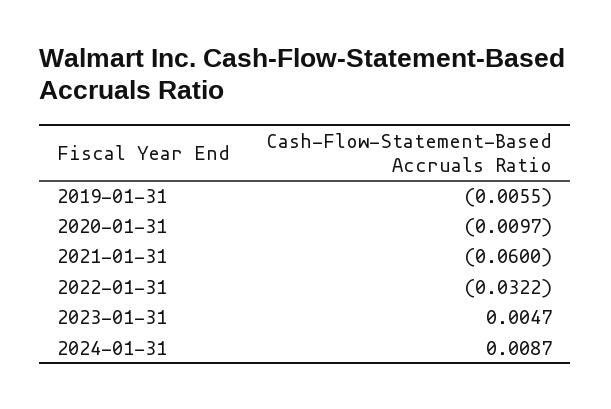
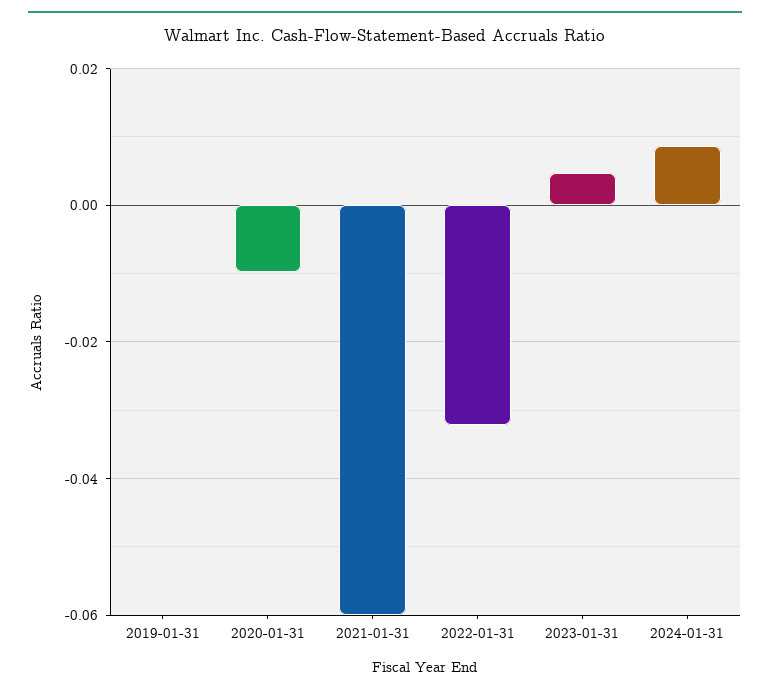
  {
-   "2019-01-31": -0.0055,
+   "2019-01-31": 0,
    "2020-01-31": -0.0097,
    "2021-01-31": -0.06,
    "2022-01-31": -0.0322,
    "2023-01-31": 0.0047,
    "2024-01-31": 0.0087
  }

